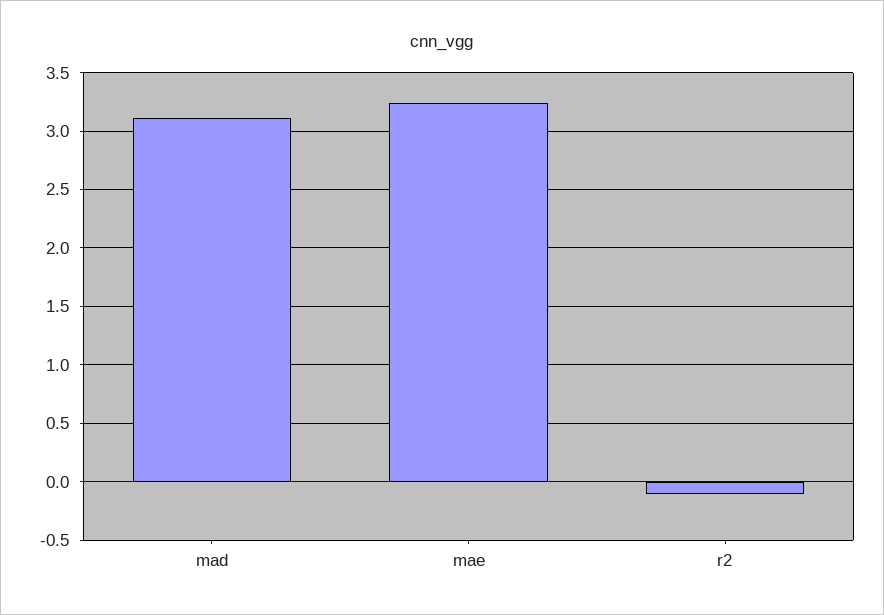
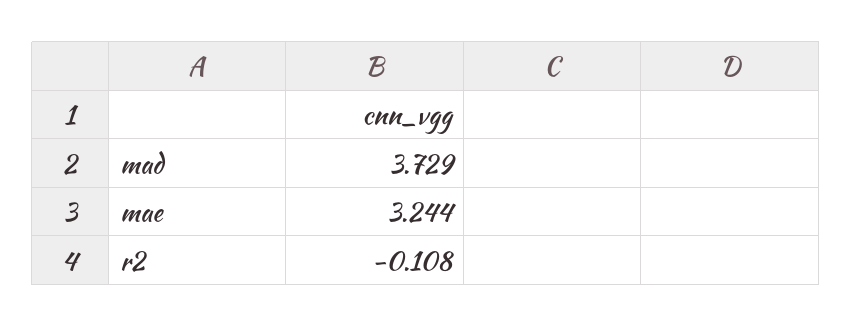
  {
-   "mad": 3.1,
+   "mad": 3.729,
    "mae": 3.244,
    "r2": -0.108
  }

